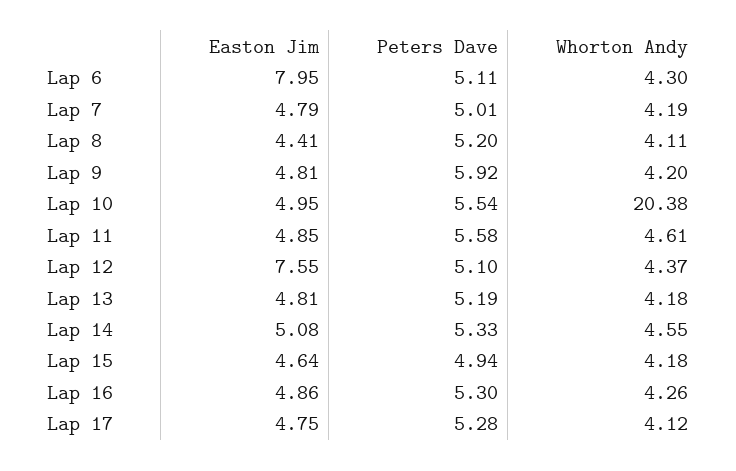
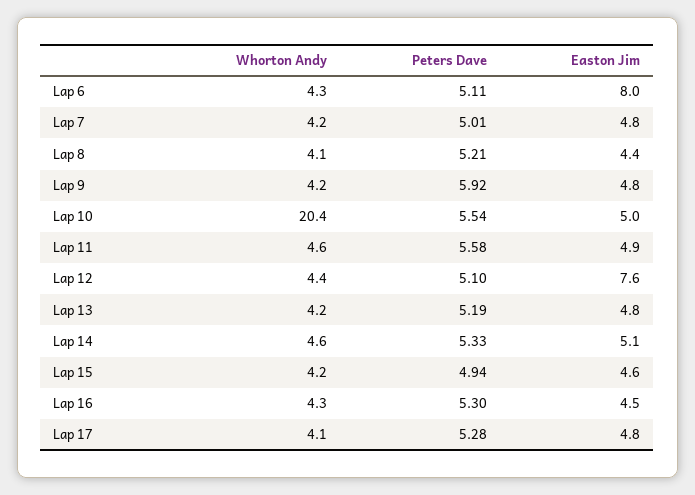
  {
    "Easton Jim": {
      "Lap 6": 7.95,
      "Lap 7": 4.79,
      "Lap 8": 4.41,
      "Lap 9": 4.81,
      "Lap 10": 4.95,
      "Lap 11": 4.85,
      "Lap 12": 7.55,
      "Lap 13": 4.81,
      "Lap 14": 5.08,
      "Lap 15": 4.64,
-     "Lap 16": 4.86,
+     "Lap 16": 4.5,
      "Lap 17": 4.75
    },
    "Peters Dave": {
      "Lap 6": 5.11,
      "Lap 7": 5.01,
-     "Lap 8": 5.2,
+     "Lap 8": 5.21,
      "Lap 9": 5.92,
      "Lap 10": 5.54,
      "Lap 11": 5.58,
      "Lap 12": 5.1,
      "Lap 13": 5.19,
      "Lap 14": 5.33,
      "Lap 15": 4.94,
      "Lap 16": 5.3,
      "Lap 17": 5.28
    },
    "Whorton Andy": {
      "Lap 6": 4.3,
      "Lap 7": 4.19,
      "Lap 8": 4.11,
      "Lap 9": 4.2,
      "Lap 10": 20.38,
      "Lap 11": 4.61,
      "Lap 12": 4.37,
      "Lap 13": 4.18,
      "Lap 14": 4.55,
      "Lap 15": 4.18,
      "Lap 16": 4.26,
      "Lap 17": 4.12
    }
  }

